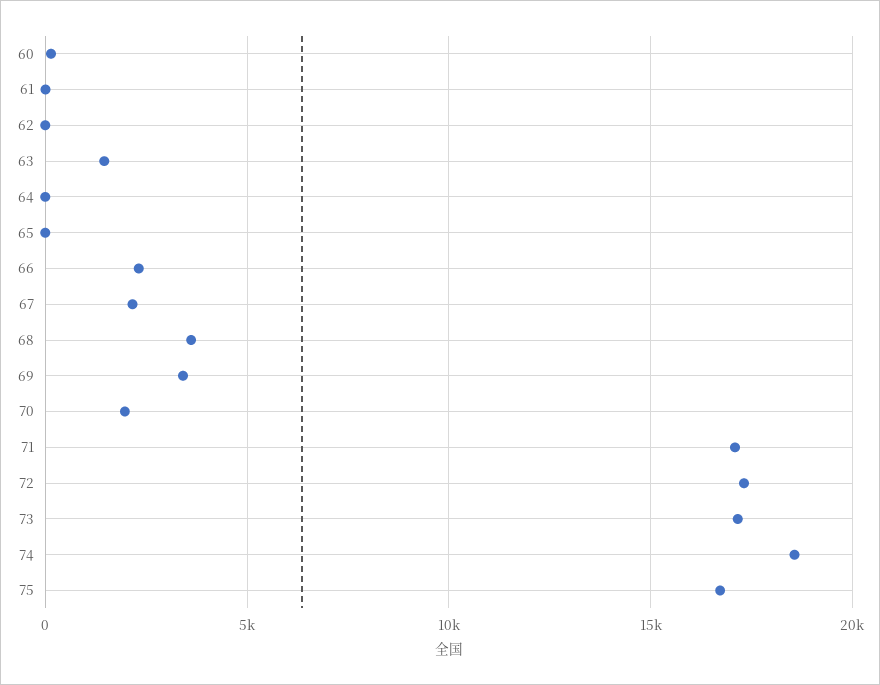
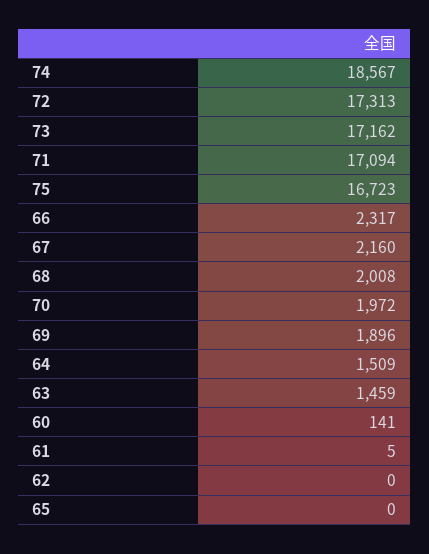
  {
    "60": 141,
    "61": 5,
    "62": 0,
    "63": 1459,
-   "64": 0,
+   "64": 1509,
    "65": 0,
    "66": 2317,
    "67": 2160,
-   "68": 3500,
+   "68": 2008,
-   "69": 3500,
+   "69": 1896,
    "70": 1972,
    "71": 17094,
    "72": 17313,
    "73": 17162,
    "74": 18567,
    "75": 16723
  }

